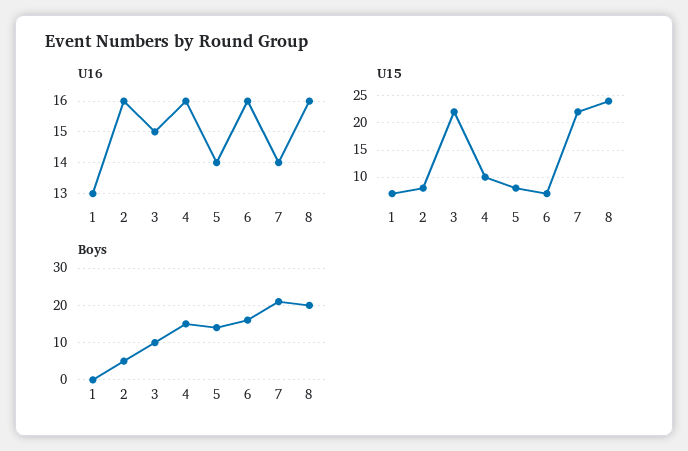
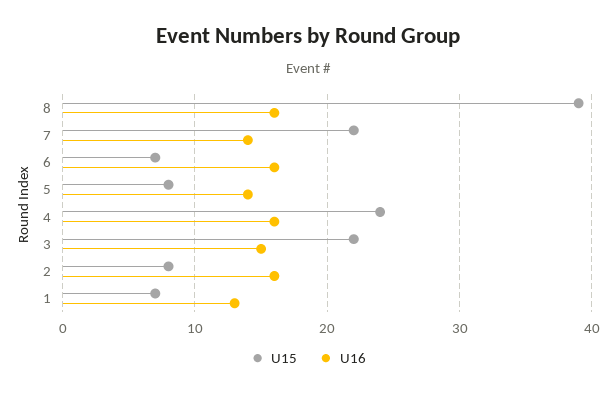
  {
    "U16": {
      "1": 13,
      "2": 16,
      "3": 15,
      "4": 16,
      "5": 14,
      "6": 16,
      "7": 14,
      "8": 16
    },
    "U15": {
      "1": 7,
      "2": 8,
      "3": 22,
-     "4": 10,
+     "4": 24,
      "5": 8,
      "6": 7,
      "7": 22,
-     "8": 25
+     "8": 39
-   },
+   }
-   "Boys": {
-     "1": 0,
-     "2": 5,
-     "3": 10,
-     "4": 15,
-     "5": 15,
-     "6": 15,
-     "7": 20,
-     "8": 20
-   }
  }

